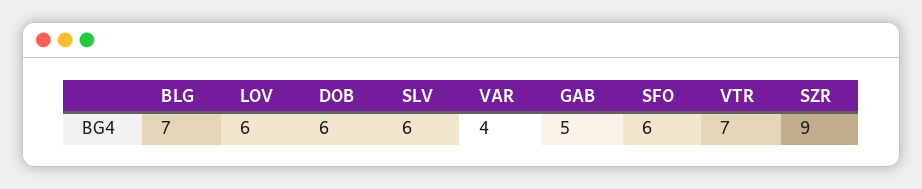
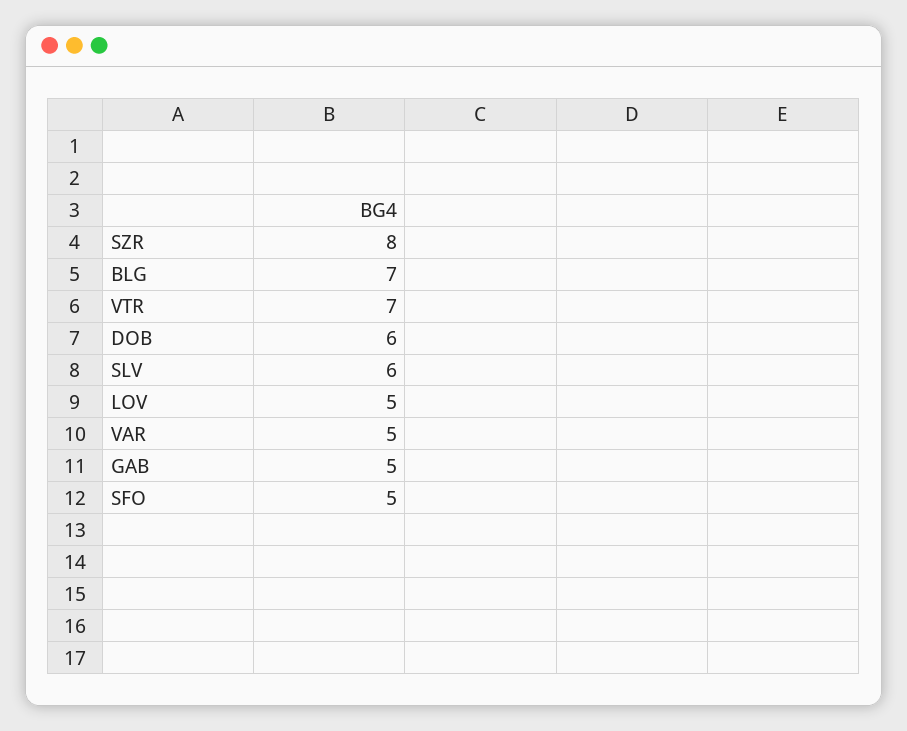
  {
    "BLG": 7,
-   "LOV": 6,
+   "LOV": 5,
    "DOB": 6,
    "SLV": 6,
-   "VAR": 4,
+   "VAR": 5,
    "GAB": 5,
-   "SFO": 6,
+   "SFO": 5,
    "VTR": 7,
-   "SZR": 9
+   "SZR": 8
  }

